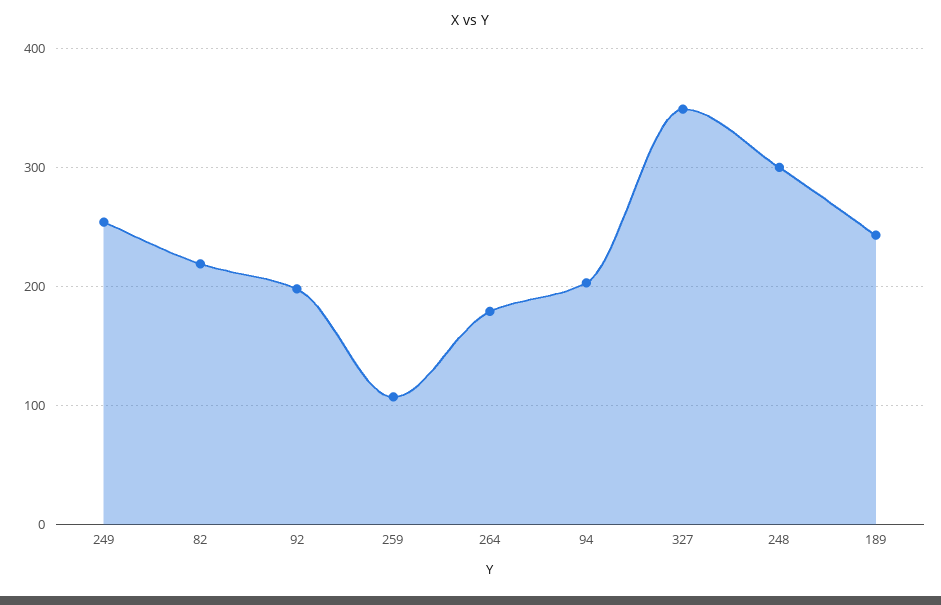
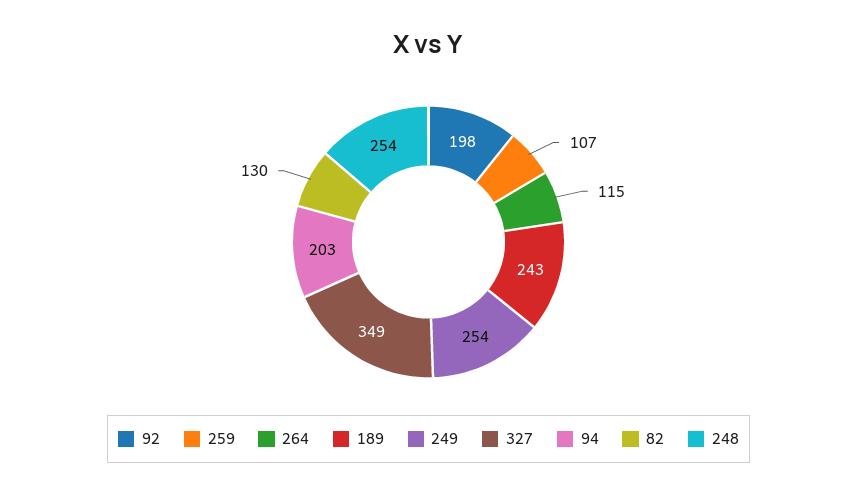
  {
    "249": 254,
-   "82": 220,
+   "82": 130,
    "92": 198,
    "259": 107,
-   "264": 180,
+   "264": 115,
    "94": 203,
    "327": 349,
-   "248": 300,
+   "248": 254,
    "189": 243
  }

